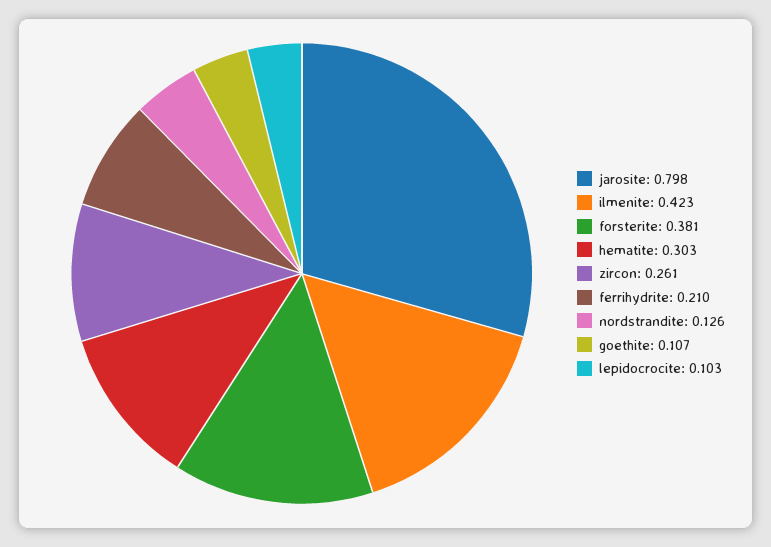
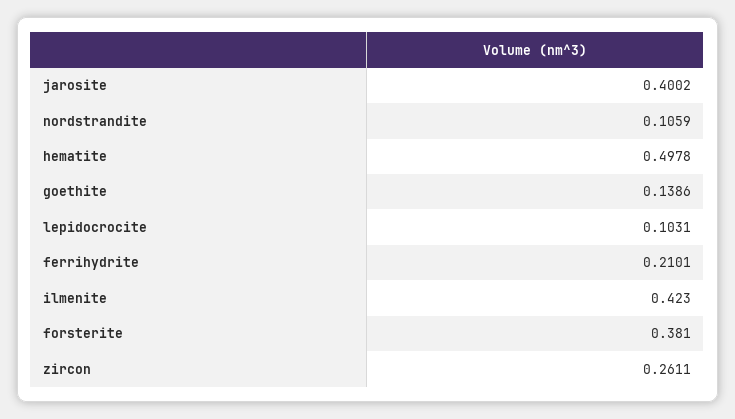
  {
-   "jarosite": 0.798,
+   "jarosite": 0.4002,
    "ilmenite": 0.423,
    "forsterite": 0.381,
-   "hematite": 0.303,
+   "hematite": 0.4978,
    "zircon": 0.2611,
    "ferrihydrite": 0.2101,
-   "nordstrandite": 0.126,
+   "nordstrandite": 0.1059,
-   "goethite": 0.107,
+   "goethite": 0.1386,
    "lepidocrocite": 0.1031
  }

